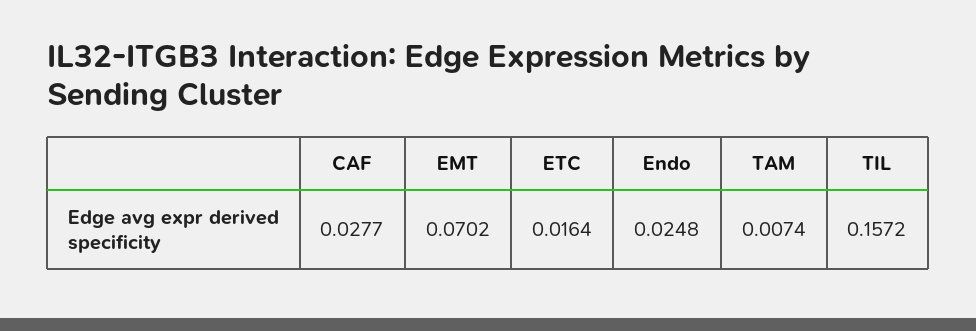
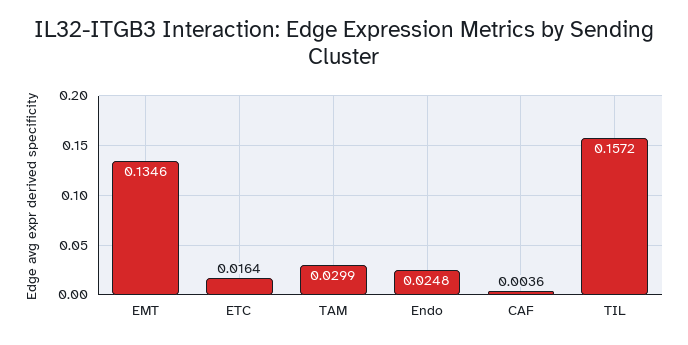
  {
-   "CAF": 0.0277,
+   "CAF": 0.0036,
-   "EMT": 0.0702,
+   "EMT": 0.1346,
    "ETC": 0.0164,
    "Endo": 0.0248,
-   "TAM": 0.0074,
+   "TAM": 0.0299,
    "TIL": 0.1572
  }

